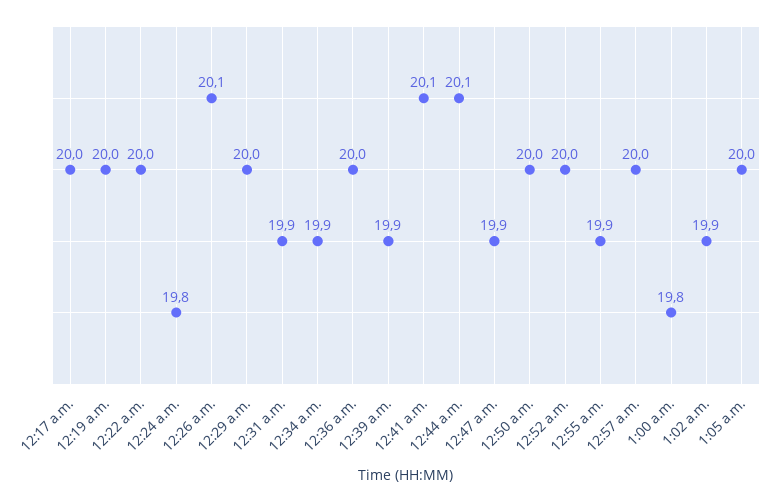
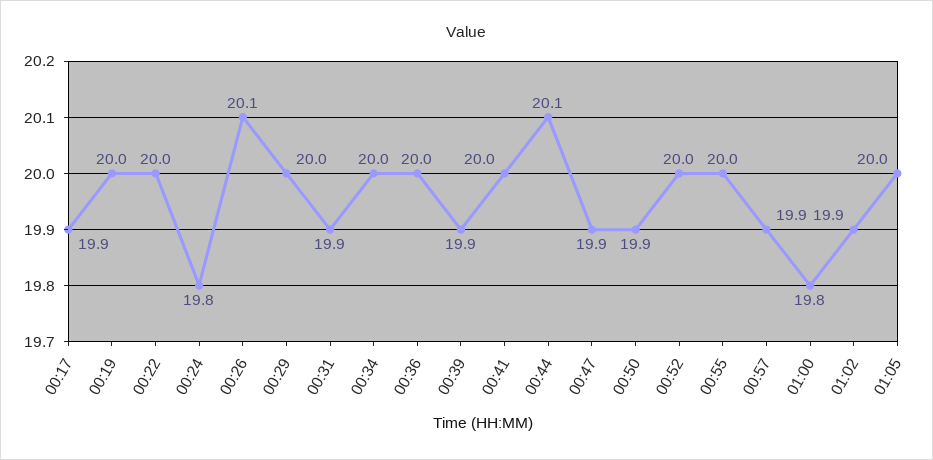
  {
-   "12:17 a.m.": 20,
+   "12:17 a.m.": 19.9,
    "12:19 a.m.": 20,
    "12:22 a.m.": 20,
    "12:24 a.m.": 19.8,
    "12:26 a.m.": 20.1,
    "12:29 a.m.": 20,
    "12:31 a.m.": 19.9,
-   "12:34 a.m.": 19.9,
+   "12:34 a.m.": 20,
    "12:36 a.m.": 20,
    "12:39 a.m.": 19.9,
-   "12:41 a.m.": 20.1,
+   "12:41 a.m.": 20,
    "12:44 a.m.": 20.1,
    "12:47 a.m.": 19.9,
-   "12:50 a.m.": 20,
+   "12:50 a.m.": 19.9,
    "12:52 a.m.": 20,
-   "12:55 a.m.": 19.9,
+   "12:55 a.m.": 20,
-   "12:57 a.m.": 20,
+   "12:57 a.m.": 19.9,
    "1:00 a.m.": 19.8,
    "1:02 a.m.": 19.9,
    "1:05 a.m.": 20
  }

